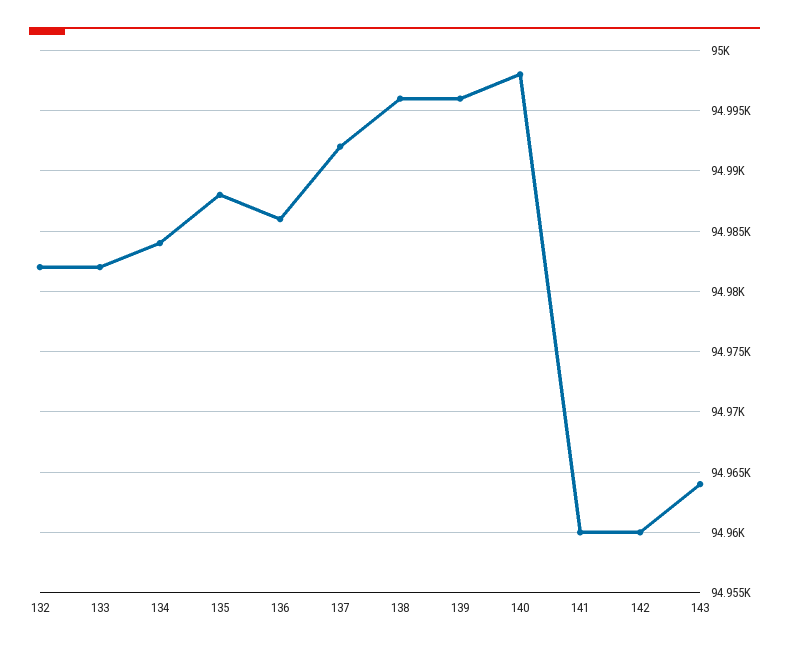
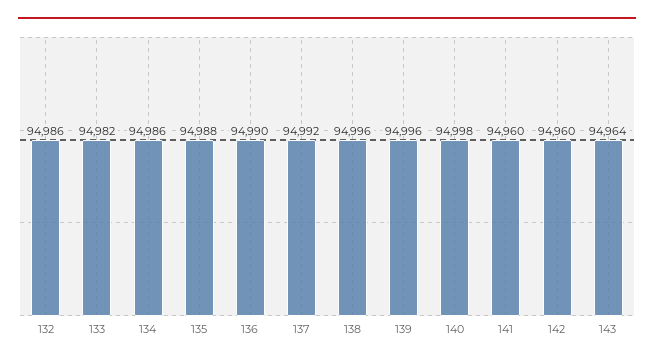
  {
-   "132": 94982,
+   "132": 94986,
    "133": 94982,
-   "134": 94984,
+   "134": 94986,
    "135": 94988,
-   "136": 94986,
+   "136": 94990,
    "137": 94992,
    "138": 94996,
    "139": 94996,
    "140": 94998,
    "141": 94960,
    "142": 94960,
    "143": 94964
  }

